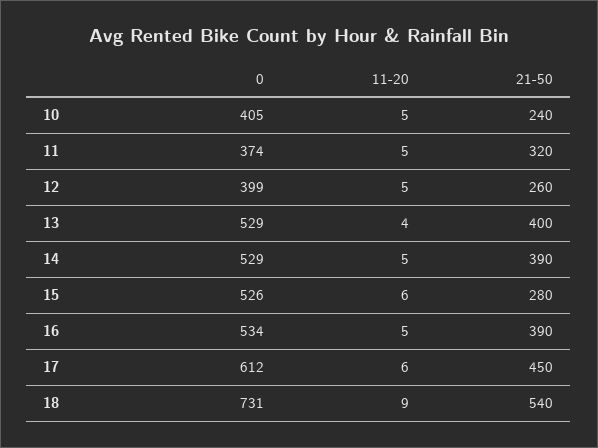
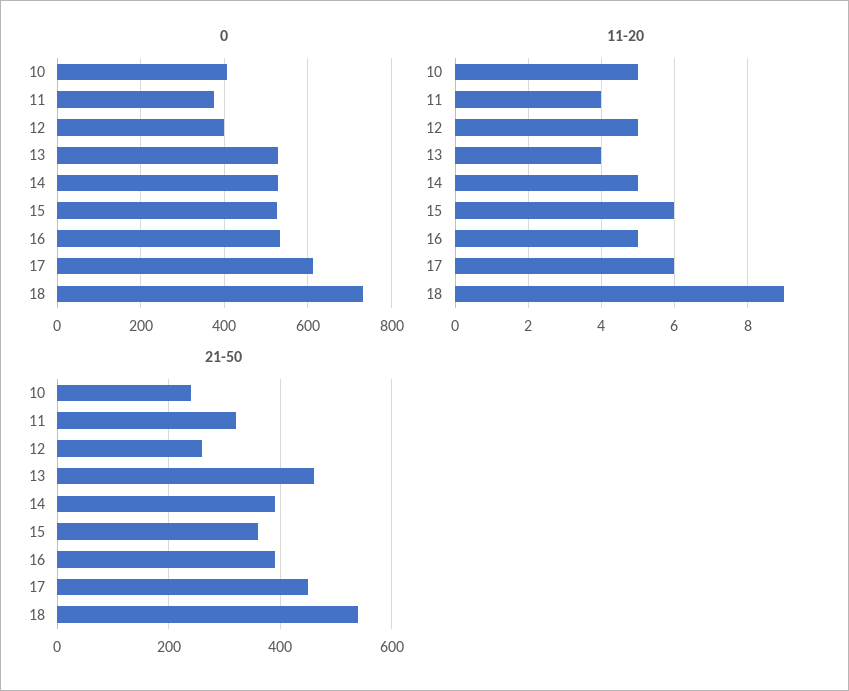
  {
    "0": {
      "10": 405,
      "11": 374,
      "12": 399,
      "13": 529,
      "14": 529,
      "15": 526,
      "16": 534,
      "17": 612,
      "18": 731
    },
    "11-20": {
      "10": 5,
-     "11": 5,
+     "11": 4,
      "12": 5,
      "13": 4,
      "14": 5,
      "15": 6,
      "16": 5,
      "17": 6,
      "18": 9
    },
    "21-50": {
      "10": 240,
      "11": 320,
      "12": 260,
-     "13": 400,
+     "13": 460,
      "14": 390,
-     "15": 280,
+     "15": 360,
      "16": 390,
      "17": 450,
      "18": 540
    }
  }

